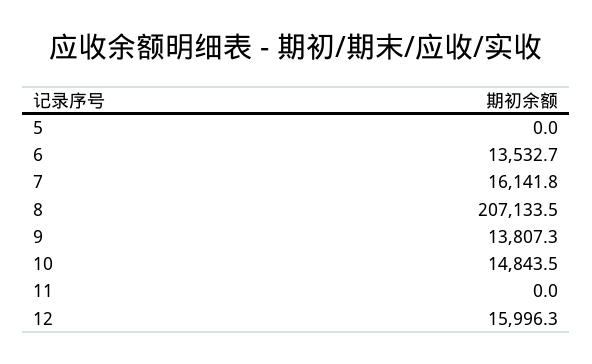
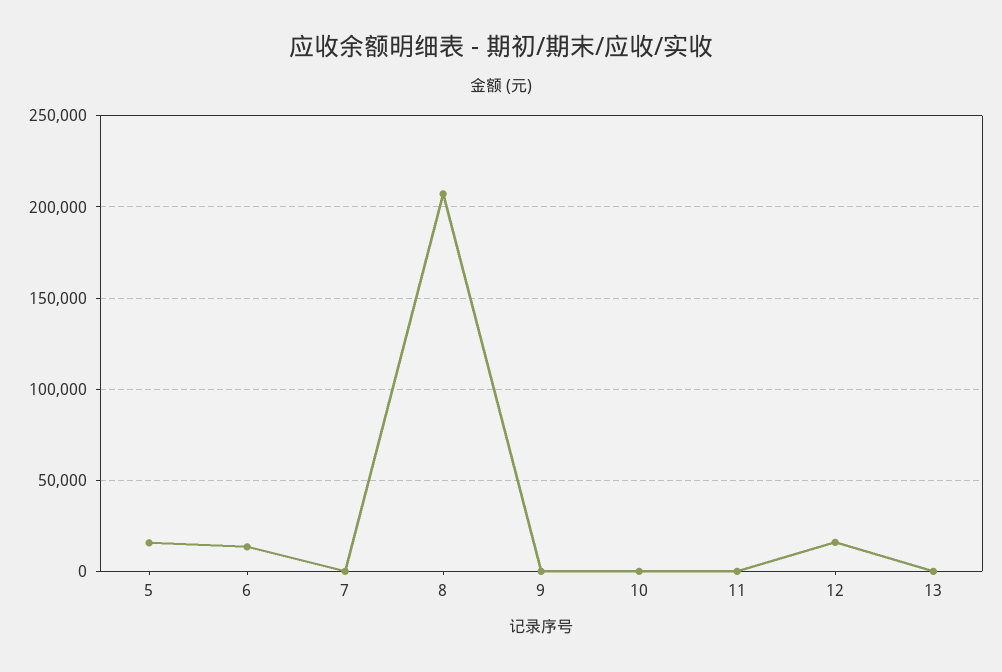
  {
-   "5": 0,
+   "5": 15000,
    "6": 13532.7,
-   "7": 16141.8,
+   "7": 0,
    "8": 207133.5,
-   "9": 13807.3,
+   "9": 0,
-   "10": 14843.5,
+   "10": 0,
    "11": 0,
-   "12": 15996.3
+   "12": 15996.3,
+   "13": 0
  }

